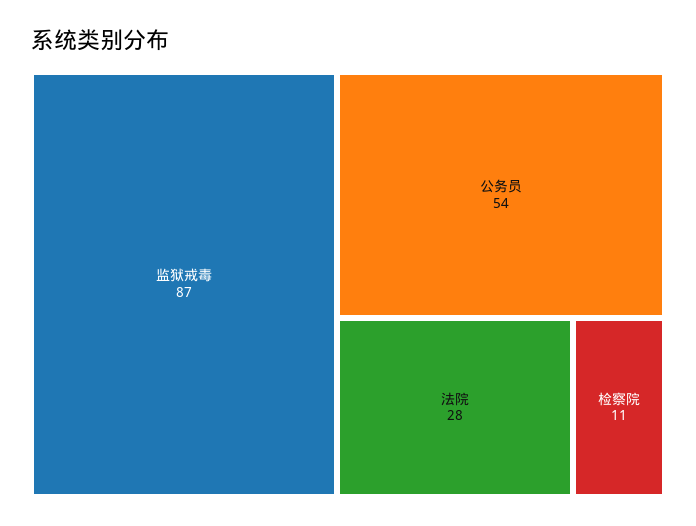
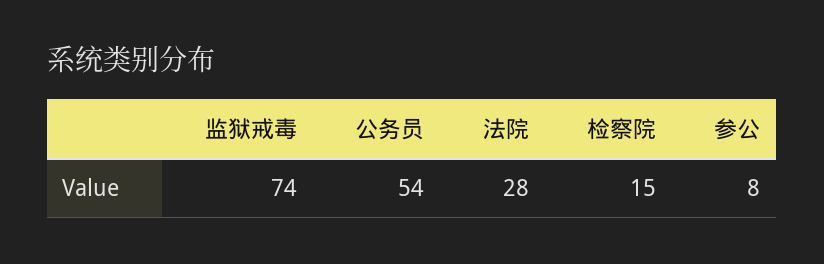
  {
-   "监狱戒毒": 87,
+   "监狱戒毒": 74,
    "公务员": 54,
    "法院": 28,
-   "检察院": 11
+   "检察院": 15,
+   "参公": 8
  }

